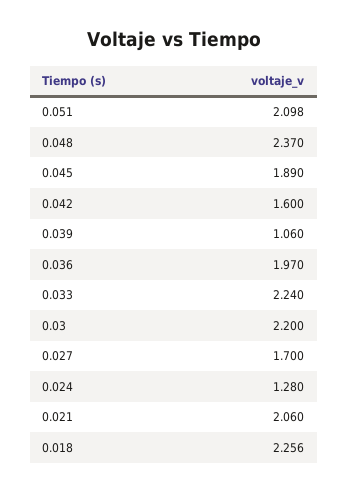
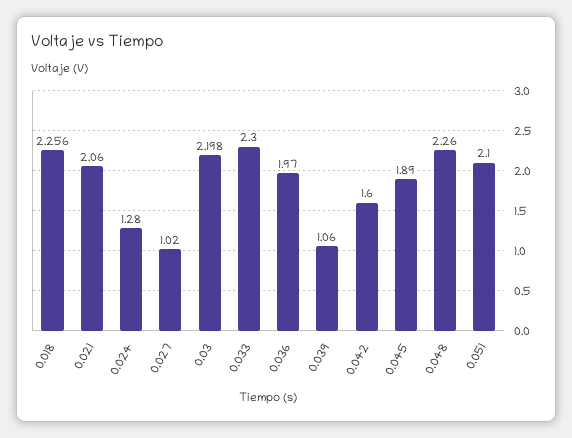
  {
-   "0.051": 2.098,
+   "0.051": 2.1,
-   "0.048": 2.37,
+   "0.048": 2.26,
    "0.045": 1.89,
    "0.042": 1.6,
    "0.039": 1.06,
    "0.036": 1.97,
-   "0.033": 2.24,
+   "0.033": 2.3,
-   "0.03": 2.2,
+   "0.03": 2.198,
-   "0.027": 1.7,
+   "0.027": 1.02,
    "0.024": 1.28,
    "0.021": 2.06,
    "0.018": 2.256
  }

